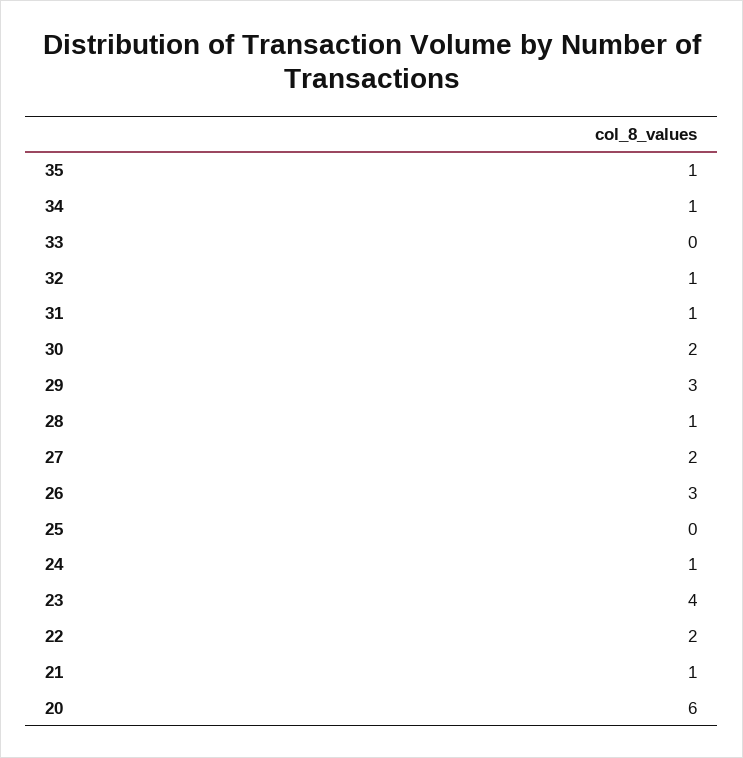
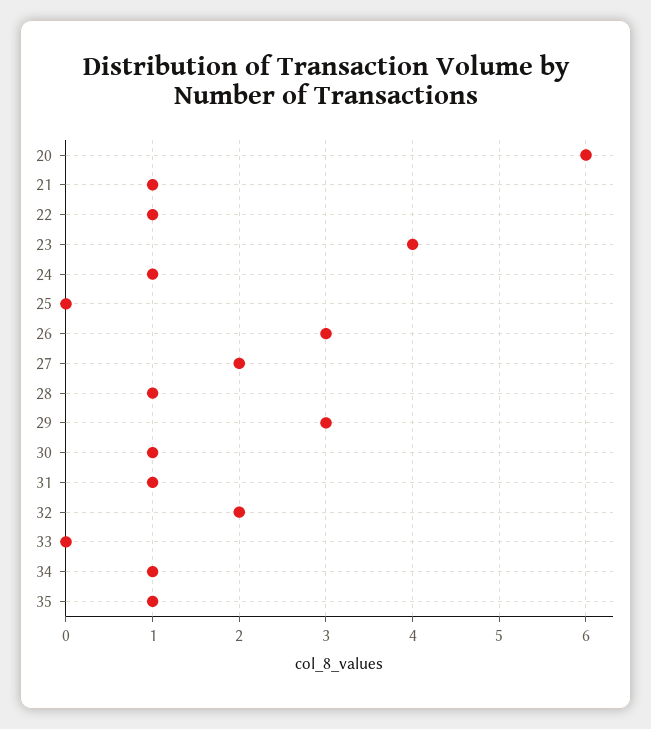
  {
    "35": 1,
    "34": 1,
    "33": 0,
-   "32": 1,
+   "32": 2,
    "31": 1,
-   "30": 2,
+   "30": 1,
    "29": 3,
    "28": 1,
    "27": 2,
    "26": 3,
    "25": 0,
    "24": 1,
    "23": 4,
-   "22": 2,
+   "22": 1,
    "21": 1,
    "20": 6
  }

